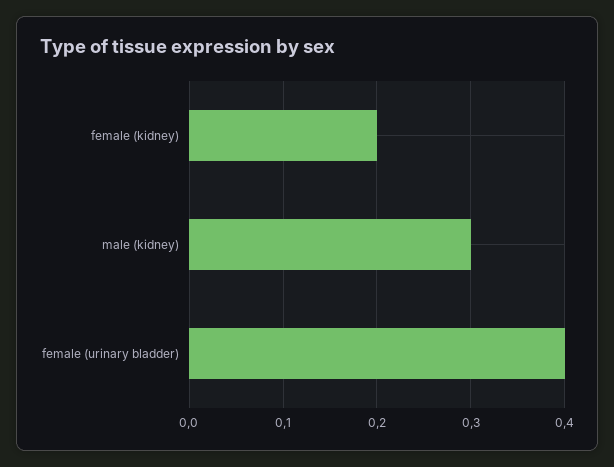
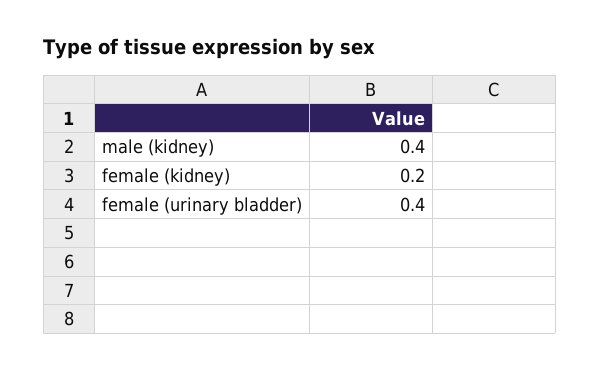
  {
    "female (kidney)": 0.2,
-   "male (kidney)": 0.3,
+   "male (kidney)": 0.4,
    "female (urinary bladder)": 0.4
  }

